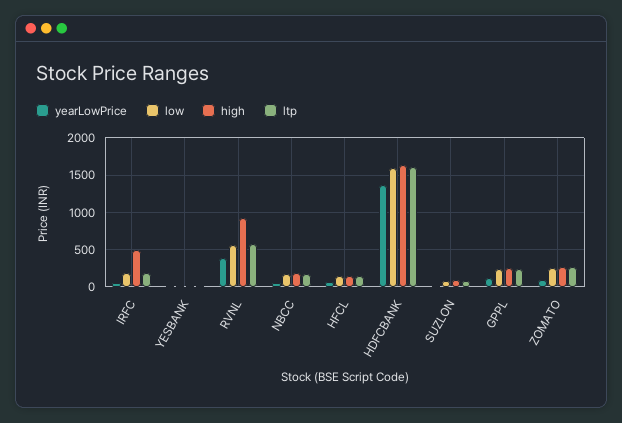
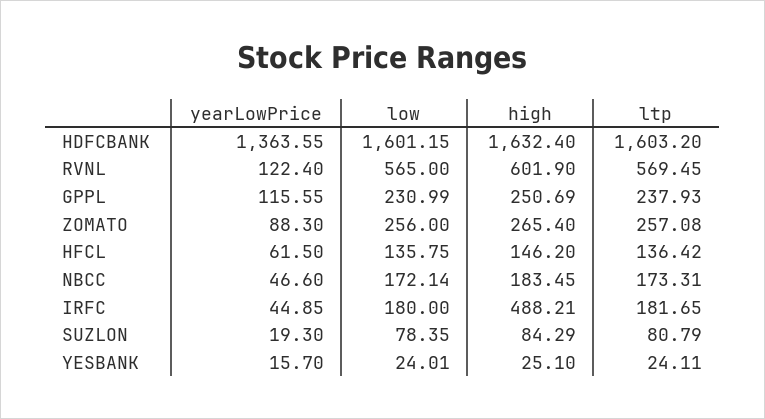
  {
    "yearLowPrice": {
      "IRFC": 44.85,
      "YESBANK": 15.7,
-     "RVNL": 400,
+     "RVNL": 122.4,
      "NBCC": 46.6,
      "HFCL": 61.5,
      "HDFCBANK": 1363.55,
      "SUZLON": 19.3,
      "GPPL": 115.55,
      "ZOMATO": 88.3
    },
    "low": {
      "IRFC": 180,
      "YESBANK": 24.01,
      "RVNL": 565,
      "NBCC": 172.14,
      "HFCL": 135.75,
      "HDFCBANK": 1601.15,
      "SUZLON": 78.35,
      "GPPL": 230.99,
      "ZOMATO": 256
    },
    "high": {
      "IRFC": 488.21,
      "YESBANK": 25.1,
-     "RVNL": 900,
+     "RVNL": 601.9,
      "NBCC": 183.45,
      "HFCL": 146.2,
      "HDFCBANK": 1632.4,
      "SUZLON": 84.29,
      "GPPL": 250.69,
      "ZOMATO": 265.4
    },
    "ltp": {
      "IRFC": 181.65,
      "YESBANK": 24.11,
      "RVNL": 569.45,
      "NBCC": 173.31,
      "HFCL": 136.42,
      "HDFCBANK": 1603.2,
      "SUZLON": 80.79,
      "GPPL": 237.93,
      "ZOMATO": 257.08
    }
  }

